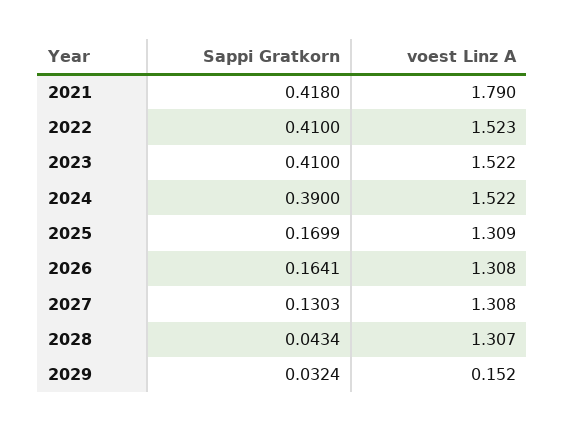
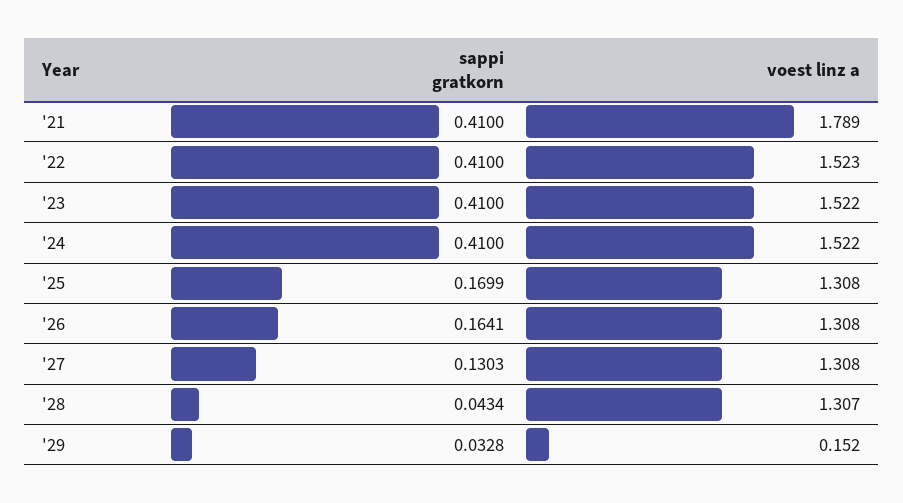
  {
    "Sappi Gratkorn": {
-     "2021": 0.418,
+     "2021": 0.41,
      "2022": 0.41,
      "2023": 0.41,
-     "2024": 0.39,
+     "2024": 0.41,
      "2025": 0.1699,
      "2026": 0.1641,
      "2027": 0.1303,
      "2028": 0.0434,
-     "2029": 0.0324
+     "2029": 0.0328
    },
    "voest Linz A": {
-     "2021": 1.79,
+     "2021": 1.789,
      "2022": 1.523,
      "2023": 1.522,
      "2024": 1.522,
-     "2025": 1.309,
+     "2025": 1.308,
      "2026": 1.308,
      "2027": 1.308,
      "2028": 1.307,
      "2029": 0.152
    }
  }

